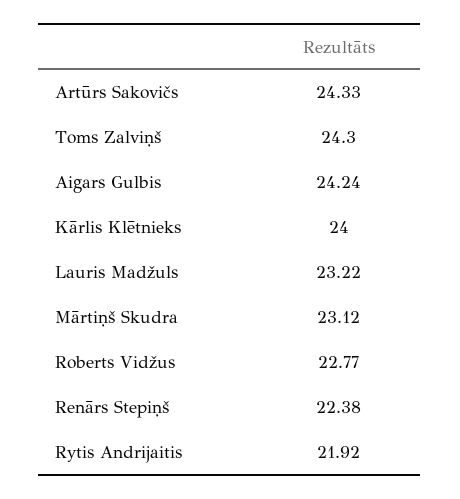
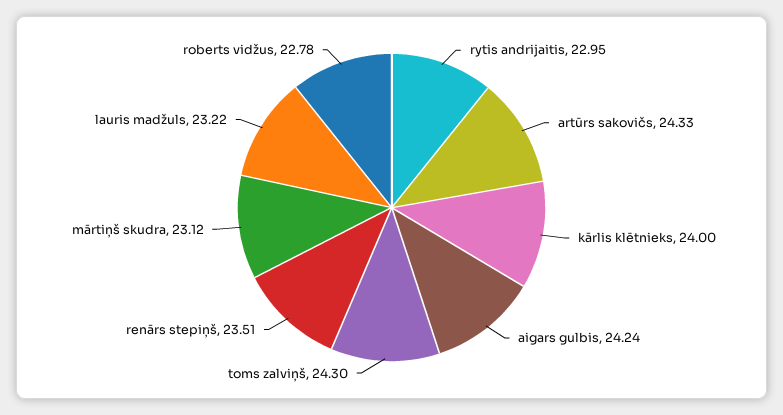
  {
    "Artūrs Sakovičs": 24.33,
    "Toms Zalviņš": 24.3,
    "Aigars Gulbis": 24.24,
    "Kārlis Klētnieks": 24,
    "Lauris Madžuls": 23.22,
    "Mārtiņš Skudra": 23.12,
-   "Roberts Vidžus": 22.77,
+   "Roberts Vidžus": 22.78,
-   "Renārs Stepiņš": 22.38,
+   "Renārs Stepiņš": 23.51,
-   "Rytis Andrijaitis": 21.92
+   "Rytis Andrijaitis": 22.95
  }

